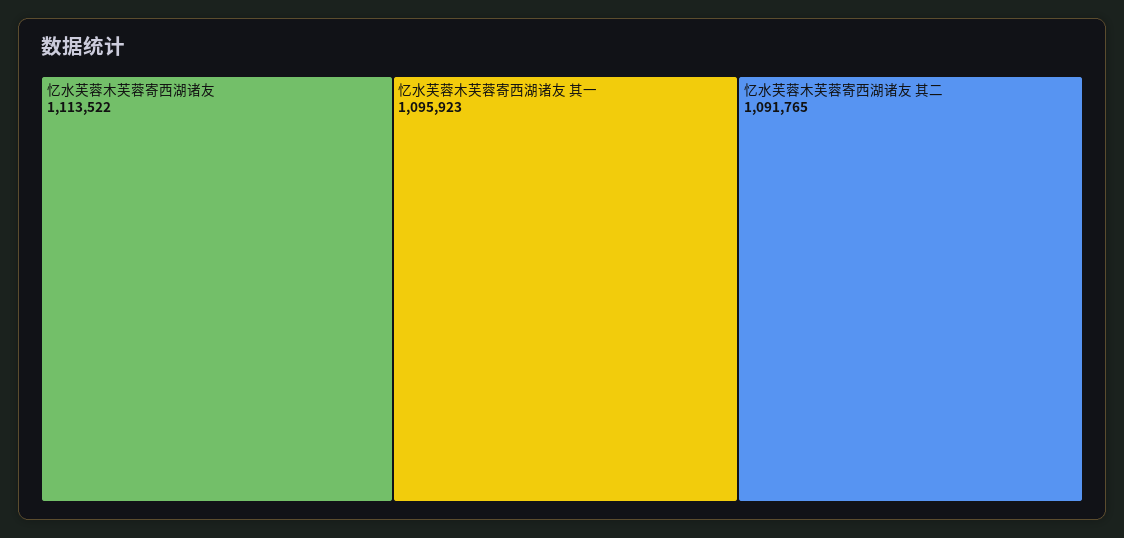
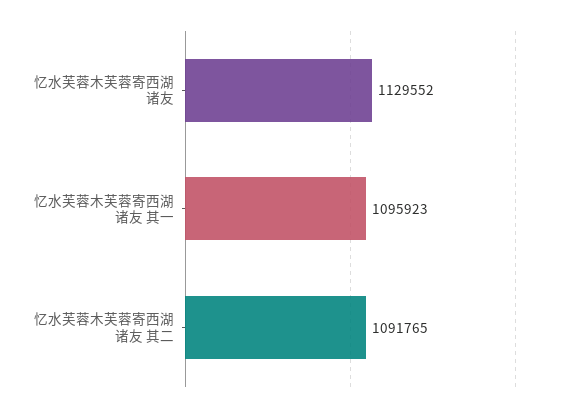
  {
-   "忆水芙蓉木芙蓉寄西湖诸友": 1113522,
+   "忆水芙蓉木芙蓉寄西湖诸友": 1129552,
    "忆水芙蓉木芙蓉寄西湖诸友 其一": 1095923,
    "忆水芙蓉木芙蓉寄西湖诸友 其二": 1091765
  }

